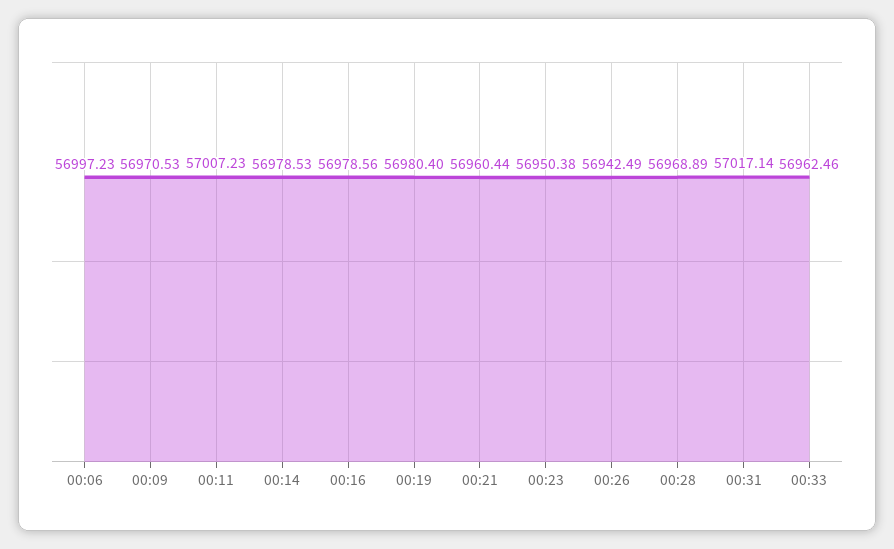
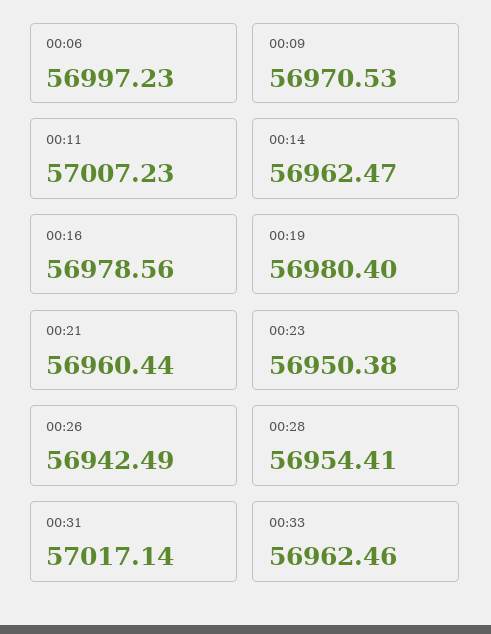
  {
    "00:06": 56997.23,
    "00:09": 56970.53,
    "00:11": 57007.23,
-   "00:14": 56978.53,
+   "00:14": 56962.47,
    "00:16": 56978.56,
    "00:19": 56980.4,
    "00:21": 56960.44,
    "00:23": 56950.38,
    "00:26": 56942.49,
-   "00:28": 56968.89,
+   "00:28": 56954.41,
    "00:31": 57017.14,
    "00:33": 56962.46
  }

